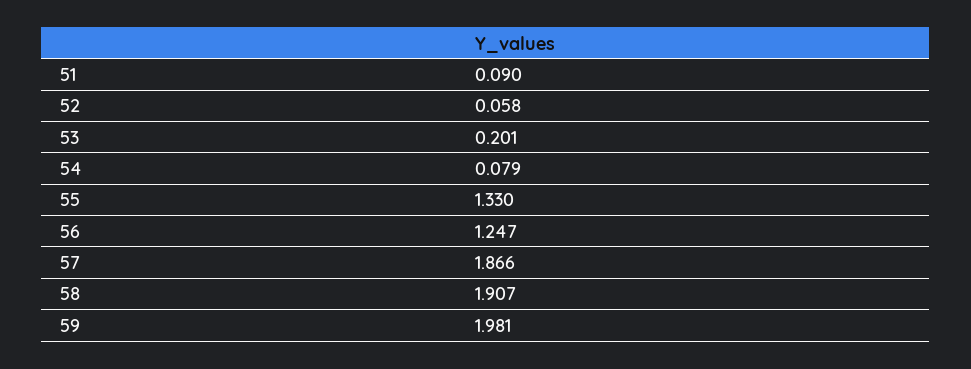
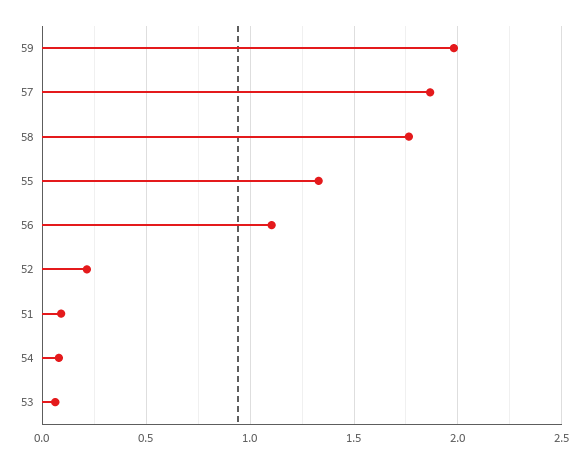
  {
    "51": 0.09,
-   "52": 0.058,
+   "52": 0.2,
-   "53": 0.201,
+   "53": 0.05,
    "54": 0.079,
    "55": 1.33,
-   "56": 1.247,
+   "56": 1.1,
    "57": 1.866,
-   "58": 1.907,
+   "58": 1.75,
    "59": 1.981
  }

